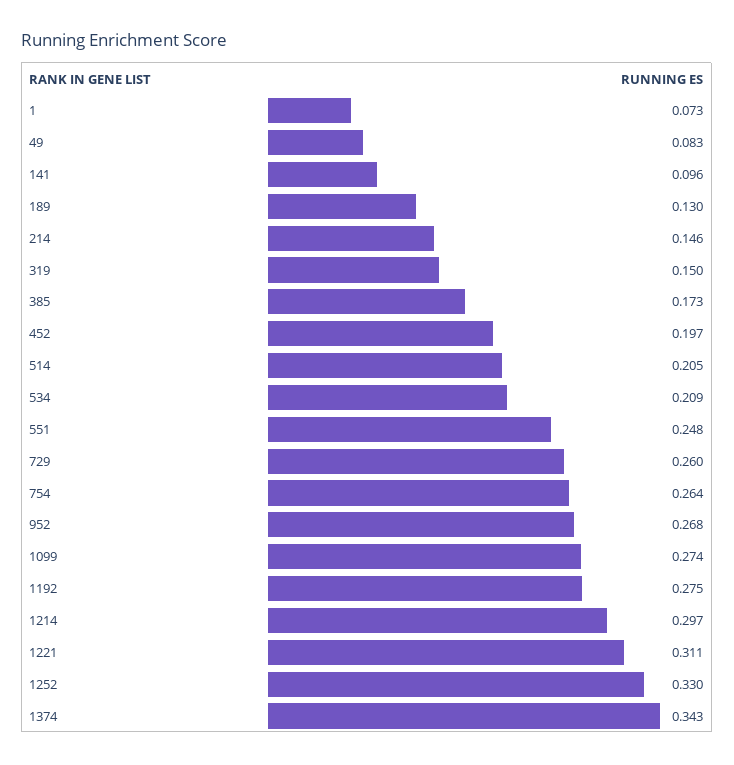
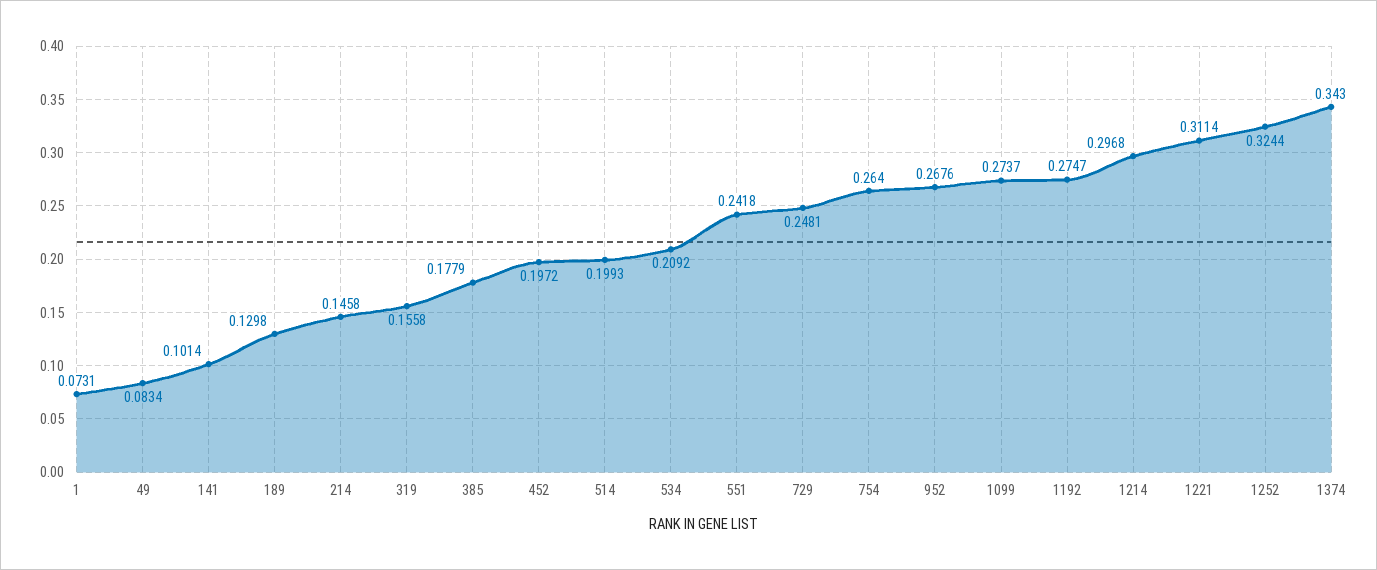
  {
    "1": 0.0731,
    "49": 0.0834,
-   "141": 0.096,
+   "141": 0.1014,
    "189": 0.1298,
    "214": 0.1458,
-   "319": 0.15,
+   "319": 0.1558,
-   "385": 0.173,
+   "385": 0.1779,
    "452": 0.1972,
-   "514": 0.205,
+   "514": 0.1993,
    "534": 0.2092,
-   "551": 0.248,
+   "551": 0.2418,
-   "729": 0.26,
+   "729": 0.2481,
    "754": 0.264,
    "952": 0.2676,
    "1099": 0.2737,
    "1192": 0.2747,
    "1214": 0.2968,
    "1221": 0.3114,
-   "1252": 0.33,
+   "1252": 0.3244,
    "1374": 0.343
  }

